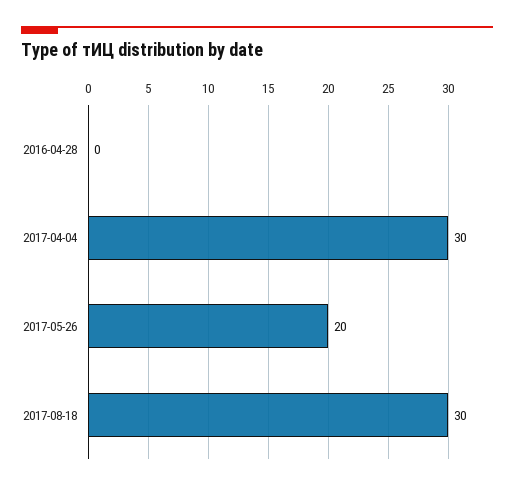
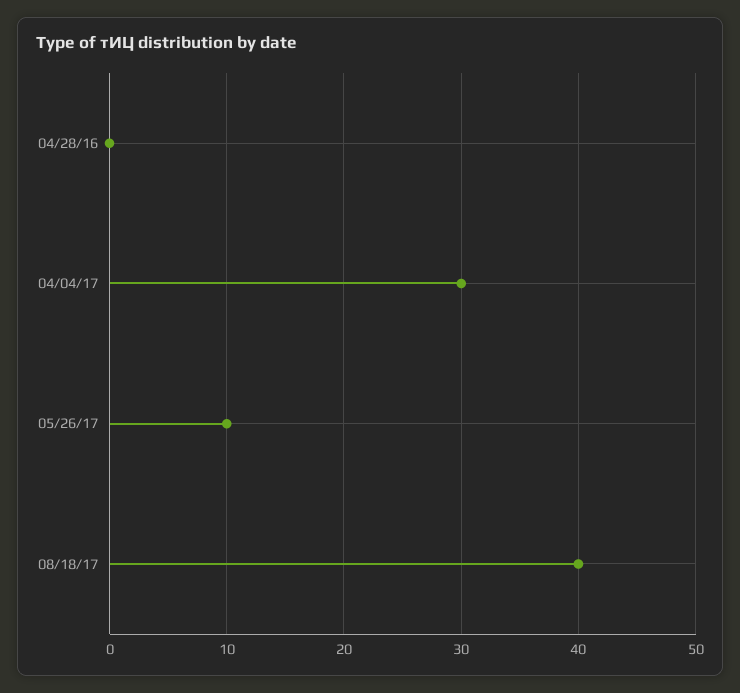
  {
    "2016-04-28": 0,
    "2017-04-04": 30,
-   "2017-05-26": 20,
+   "2017-05-26": 10,
-   "2017-08-18": 30
+   "2017-08-18": 40
  }

